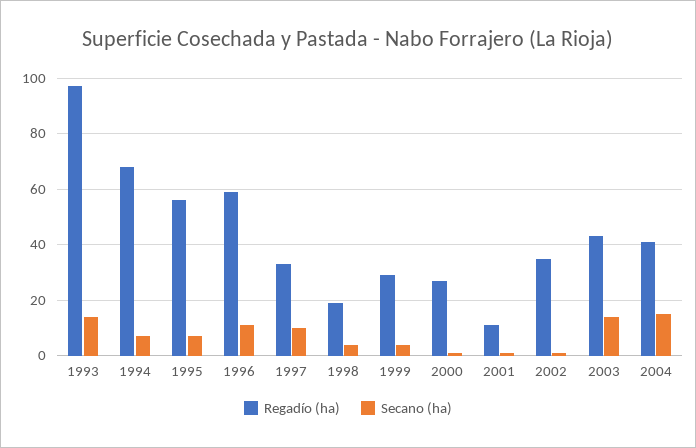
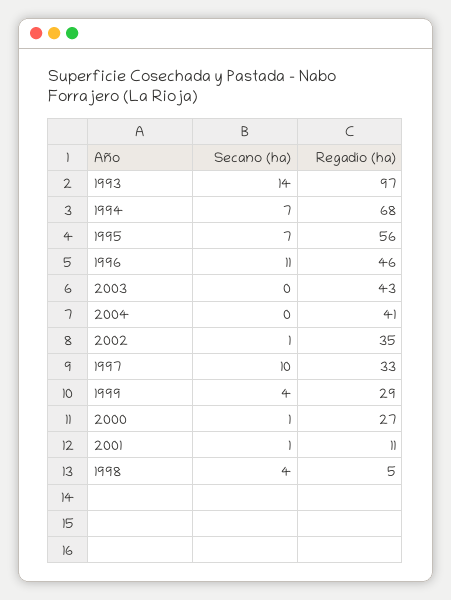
  {
    "Regadío (ha)": {
      "1993": 97,
      "1994": 68,
      "1995": 56,
-     "1996": 60,
+     "1996": 46,
      "1997": 33,
-     "1998": 20,
+     "1998": 5,
      "1999": 29,
      "2000": 27,
      "2001": 11,
      "2002": 35,
      "2003": 43,
      "2004": 41
    },
    "Secano (ha)": {
      "1993": 14,
      "1994": 7,
      "1995": 7,
      "1996": 11,
      "1997": 10,
      "1998": 4,
      "1999": 4,
      "2000": 1,
      "2001": 1,
      "2002": 1,
-     "2003": 15,
+     "2003": 0,
-     "2004": 15
+     "2004": 0
    }
  }

